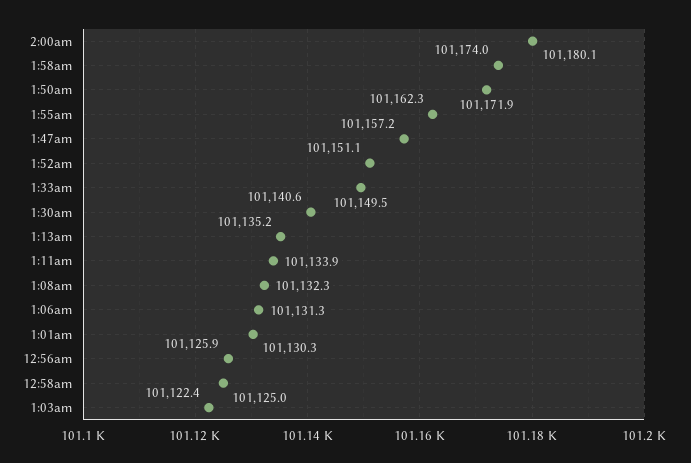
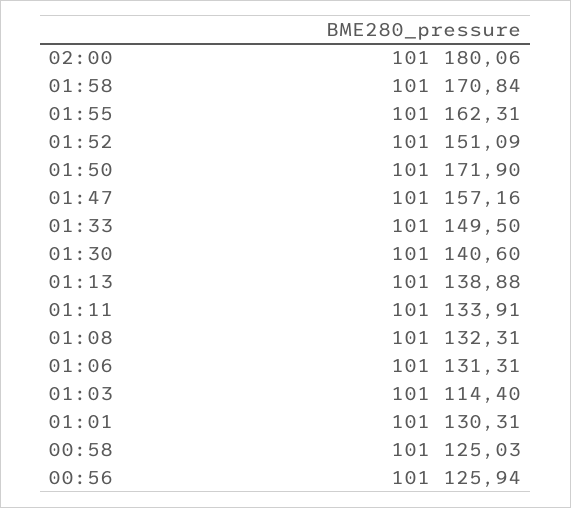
  {
    "2:00am": 101180.06,
-   "1:58am": 101174,
+   "1:58am": 101170.84,
    "1:50am": 101171.9,
    "1:55am": 101162.31,
    "1:47am": 101157.16,
    "1:52am": 101151.09,
    "1:33am": 101149.5,
    "1:30am": 101140.6,
-   "1:13am": 101135.2,
+   "1:13am": 101138.88,
    "1:11am": 101133.91,
    "1:08am": 101132.31,
    "1:06am": 101131.31,
    "1:01am": 101130.31,
    "12:56am": 101125.94,
    "12:58am": 101125.03,
-   "1:03am": 101122.4
+   "1:03am": 101114.4
  }

